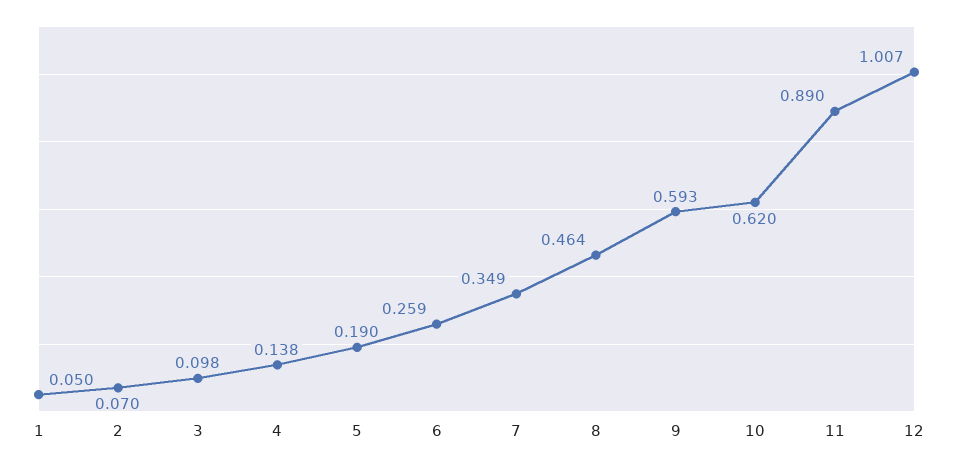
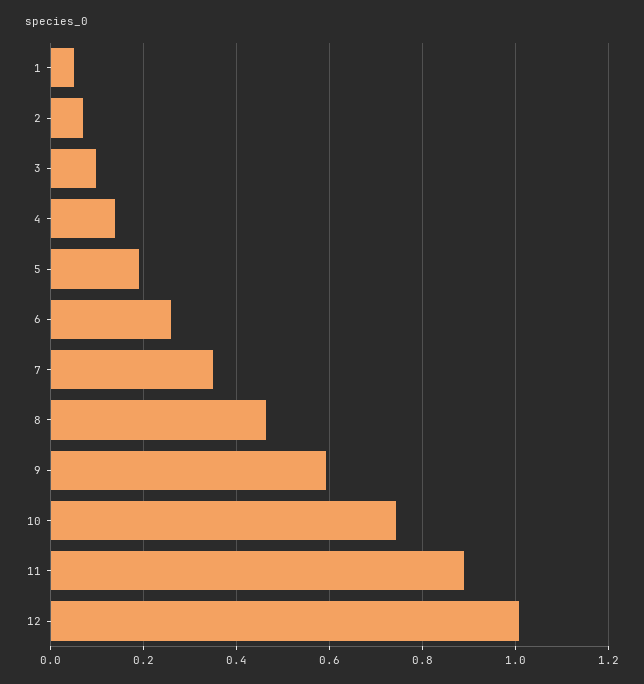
  {
    "1": 0.05,
    "2": 0.07,
    "3": 0.098,
    "4": 0.138,
    "5": 0.19,
    "6": 0.259,
    "7": 0.349,
    "8": 0.464,
    "9": 0.593,
-   "10": 0.62,
+   "10": 0.74,
    "11": 0.89,
    "12": 1.007
  }

